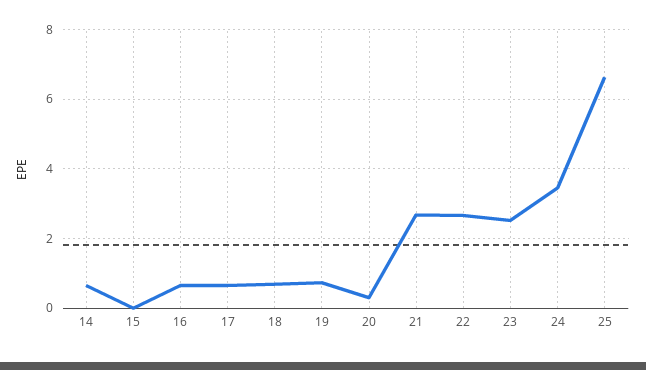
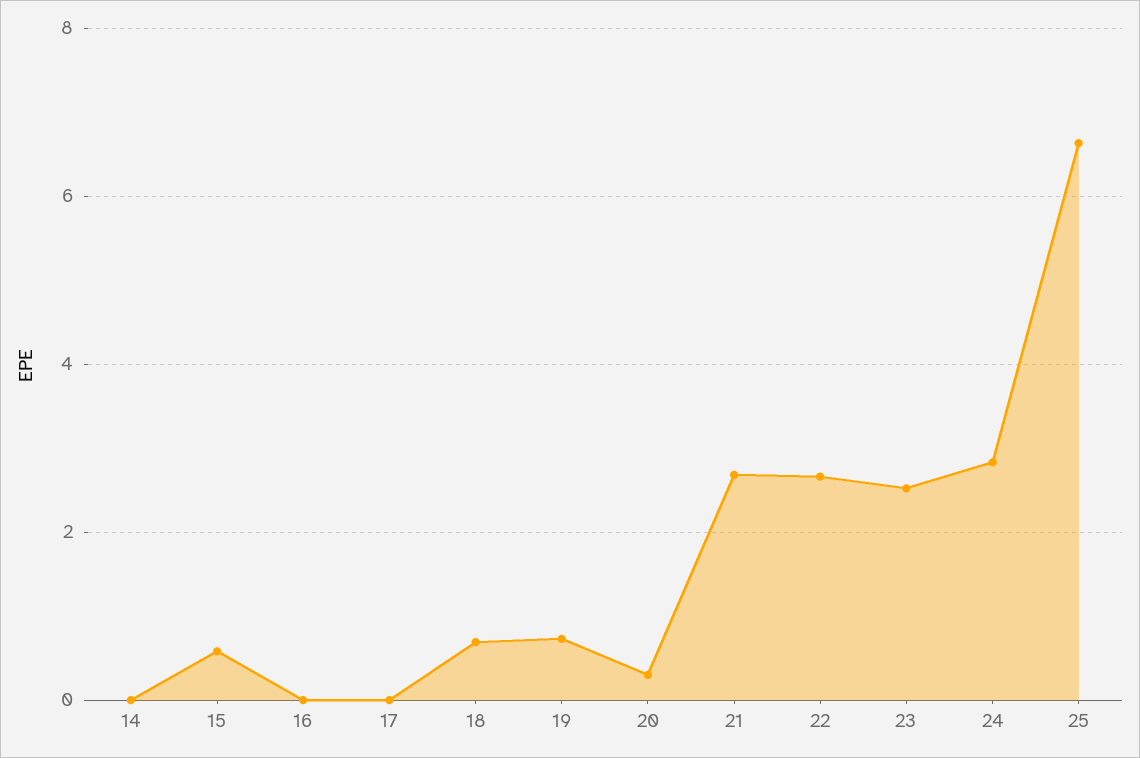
  {
-   "14": 0.6,
+   "14": 0,
-   "15": 0,
+   "15": 0.6,
-   "16": 0.6,
+   "16": 0,
-   "17": 0.6,
+   "17": 0,
    "18": 0.6,
    "19": 0.8,
    "20": 0.4,
    "21": 2.6,
    "22": 2.6,
    "23": 2.6,
-   "24": 3.4,
+   "24": 2.8,
    "25": 6.6
  }

